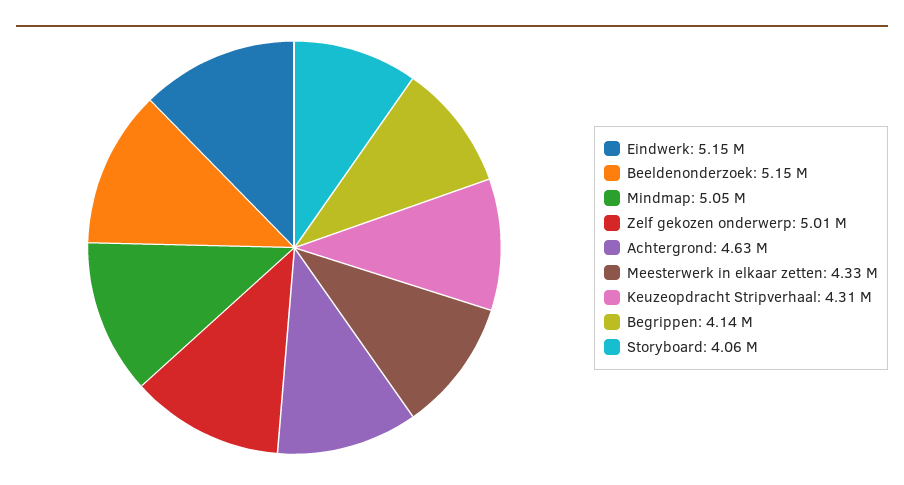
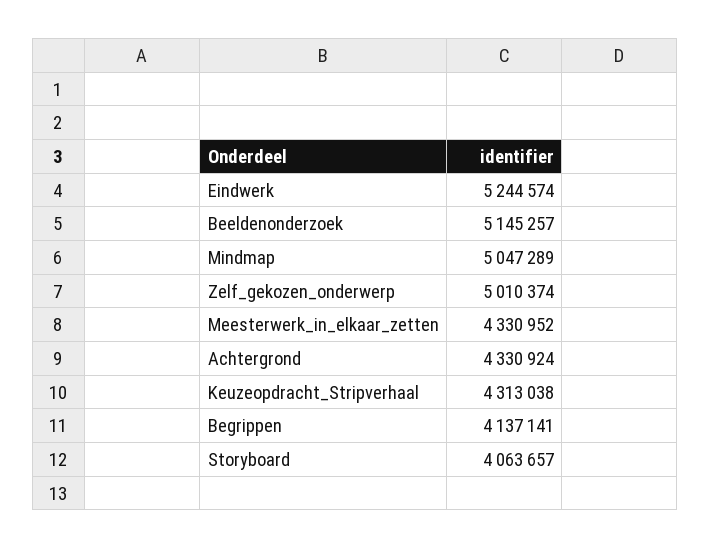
  {
-   "Eindwerk": 5150000,
+   "Eindwerk": 5244574,
    "Beeldenonderzoek": 5145257,
    "Mindmap": 5047289,
    "Zelf gekozen onderwerp": 5010374,
-   "Achtergrond": 4630000,
+   "Achtergrond": 4330924,
    "Meesterwerk in elkaar zetten": 4330952,
    "Keuzeopdracht Stripverhaal": 4313038,
    "Begrippen": 4137141,
    "Storyboard": 4063657
  }

